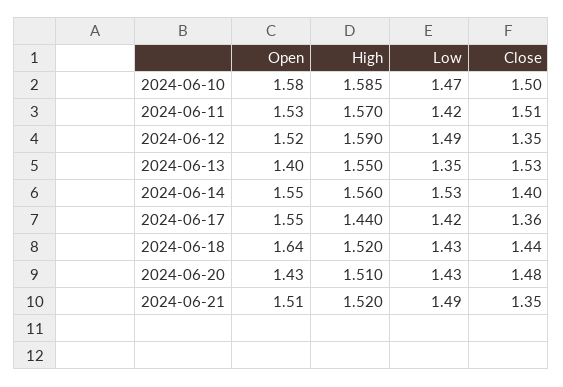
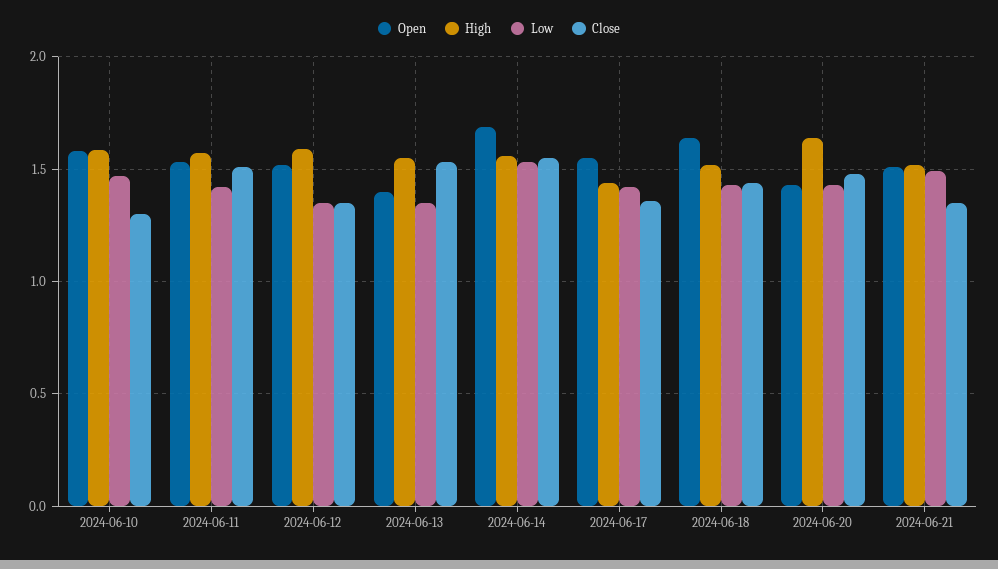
  {
    "Open": {
      "2024-06-10": 1.58,
      "2024-06-11": 1.53,
      "2024-06-12": 1.52,
      "2024-06-13": 1.4,
-     "2024-06-14": 1.55,
+     "2024-06-14": 1.7,
      "2024-06-17": 1.55,
      "2024-06-18": 1.64,
      "2024-06-20": 1.43,
      "2024-06-21": 1.51
    },
    "High": {
      "2024-06-10": 1.585,
      "2024-06-11": 1.57,
      "2024-06-12": 1.59,
      "2024-06-13": 1.55,
      "2024-06-14": 1.56,
      "2024-06-17": 1.44,
      "2024-06-18": 1.52,
-     "2024-06-20": 1.51,
+     "2024-06-20": 1.65,
      "2024-06-21": 1.52
    },
    "Low": {
      "2024-06-10": 1.47,
      "2024-06-11": 1.42,
-     "2024-06-12": 1.49,
+     "2024-06-12": 1.35,
      "2024-06-13": 1.35,
      "2024-06-14": 1.53,
      "2024-06-17": 1.42,
      "2024-06-18": 1.43,
      "2024-06-20": 1.43,
      "2024-06-21": 1.49
    },
    "Close": {
-     "2024-06-10": 1.5,
+     "2024-06-10": 1.3,
      "2024-06-11": 1.51,
      "2024-06-12": 1.35,
      "2024-06-13": 1.53,
-     "2024-06-14": 1.4,
+     "2024-06-14": 1.55,
      "2024-06-17": 1.36,
      "2024-06-18": 1.44,
      "2024-06-20": 1.48,
      "2024-06-21": 1.35
    }
  }

